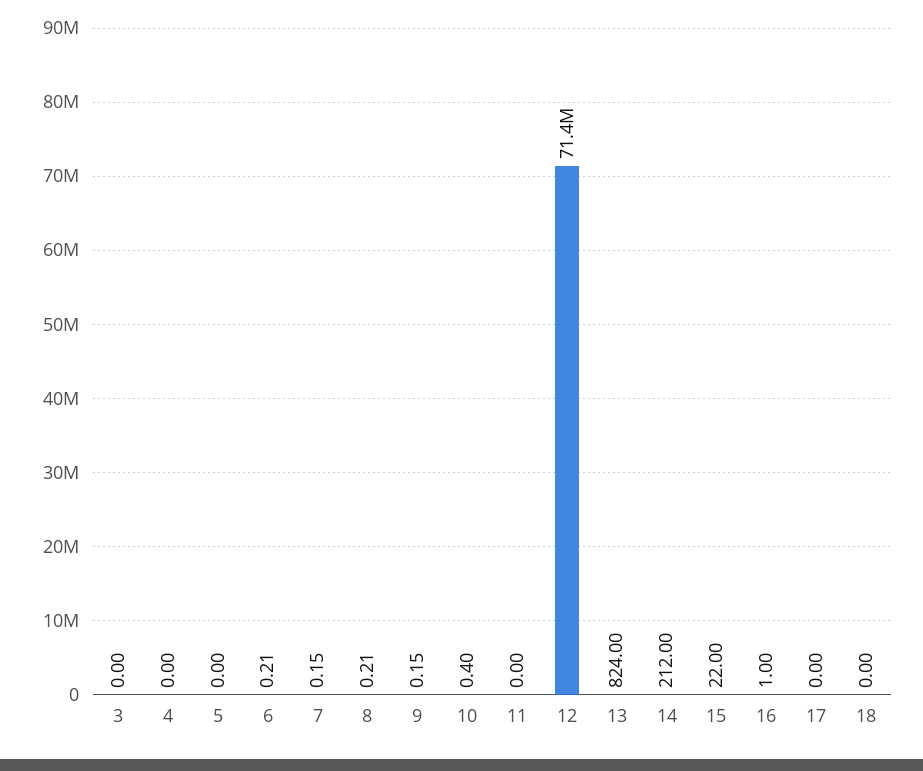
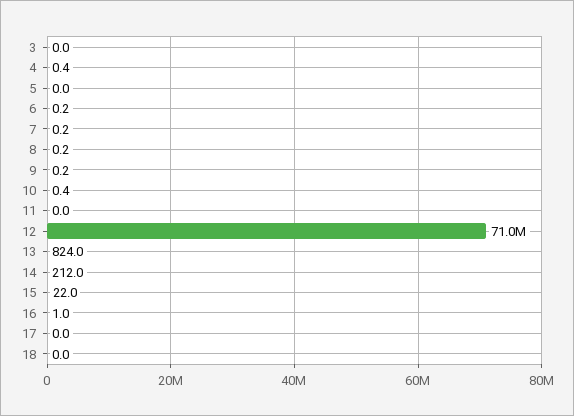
  {
    "3": 0,
-   "4": 0,
+   "4": 0.4,
    "5": 0,
    "6": 0.21,
    "7": 0.15,
    "8": 0.21,
    "9": 0.15,
    "10": 0.4,
    "11": 0,
-   "12": 71400000,
+   "12": 71000000,
    "13": 824,
    "14": 212,
    "15": 22,
    "16": 1,
    "17": 0,
    "18": 0
  }

